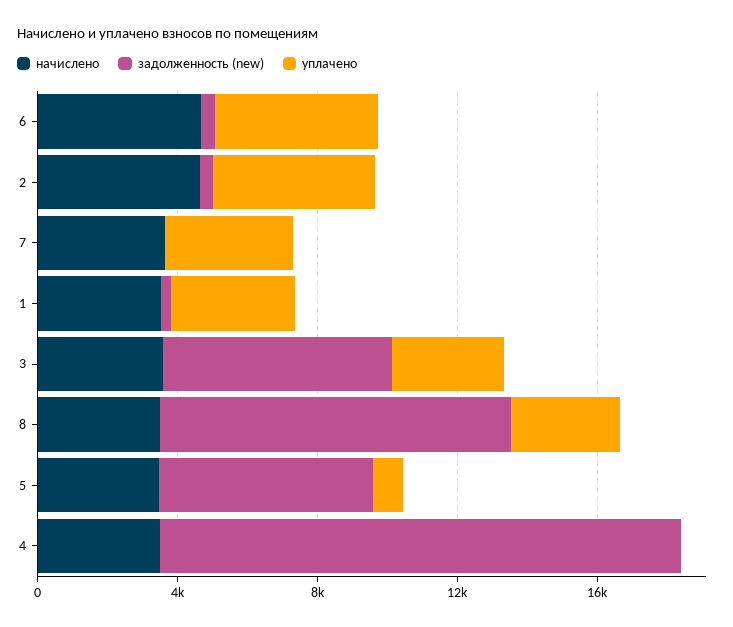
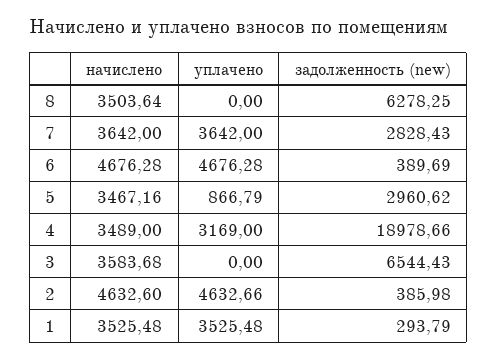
  {
    "начислено": {
      "6": 4676.28,
      "2": 4632.6,
      "7": 3642,
      "1": 3525.48,
      "3": 3583.68,
      "8": 3503.64,
      "5": 3467.16,
      "4": 3489
    },
    "задолженность (new)": {
      "6": 389.69,
      "2": 385.98,
-     "7": 0,
+     "7": 2828.43,
      "1": 293.79,
      "3": 6544.43,
-     "8": 10000,
+     "8": 6278.25,
-     "5": 6000,
+     "5": 2960.62,
-     "4": 15000
+     "4": 18978.66
    },
    "уплачено": {
      "6": 4676.28,
      "2": 4632.66,
      "7": 3642,
      "1": 3525.48,
-     "3": 3000,
+     "3": 0,
-     "8": 3000,
+     "8": 0,
      "5": 866.79,
-     "4": 0
+     "4": 3169
    }
  }

